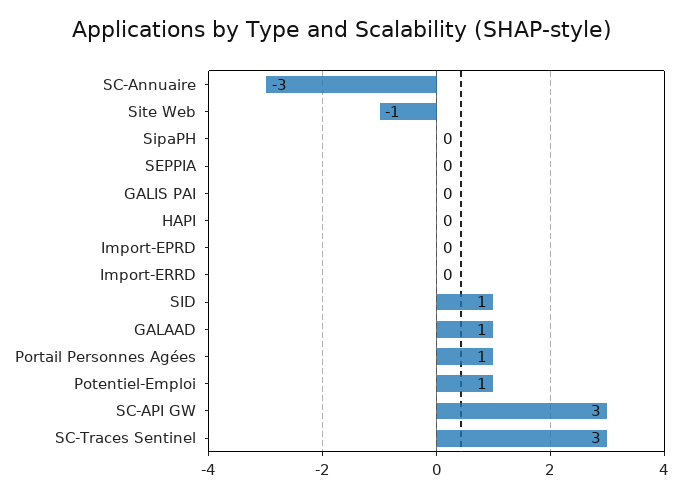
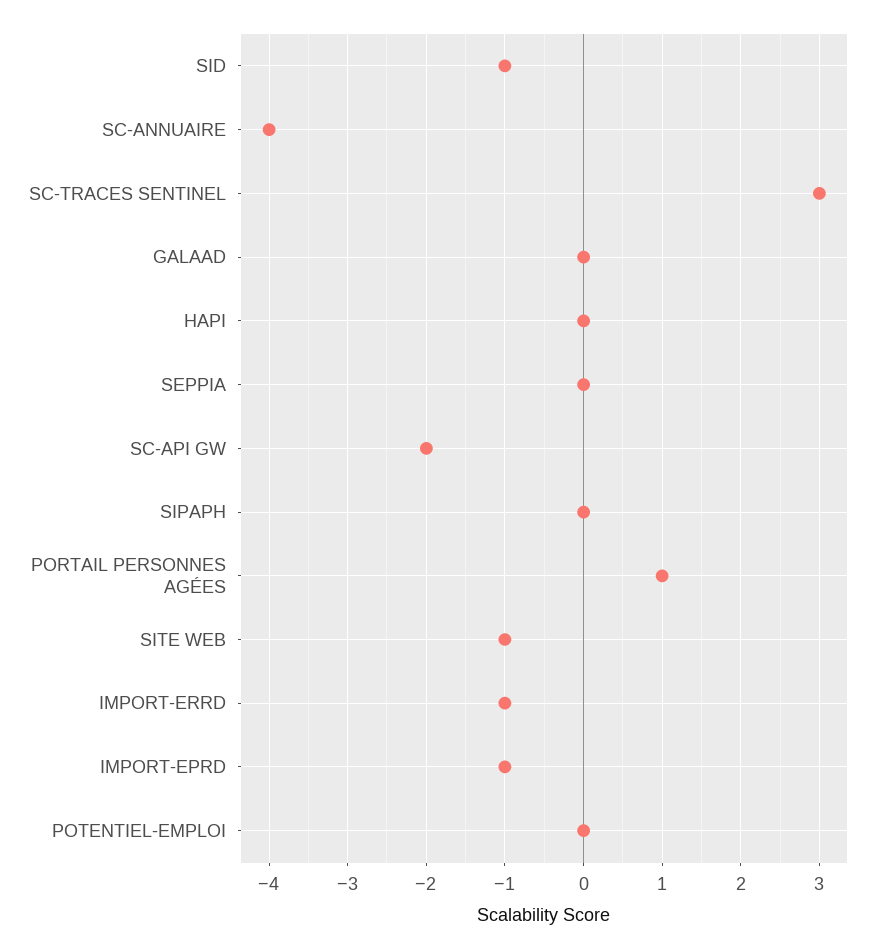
  {
-   "SC-Annuaire": -3,
+   "SC-Annuaire": -4,
    "Site Web": -1,
    "SipaPH": 0,
    "SEPPIA": 0,
-   "GALIS PAI": 0,
    "HAPI": 0,
-   "Import-EPRD": 0,
+   "Import-EPRD": -1,
-   "Import-ERRD": 0,
+   "Import-ERRD": -1,
-   "SID": 1,
+   "SID": -1,
-   "GALAAD": 1,
+   "GALAAD": 0,
    "Portail Personnes Agées": 1,
-   "Potentiel-Emploi": 1,
+   "Potentiel-Emploi": 0,
-   "SC-API GW": 3,
+   "SC-API GW": -2,
    "SC-Traces Sentinel": 3
  }

